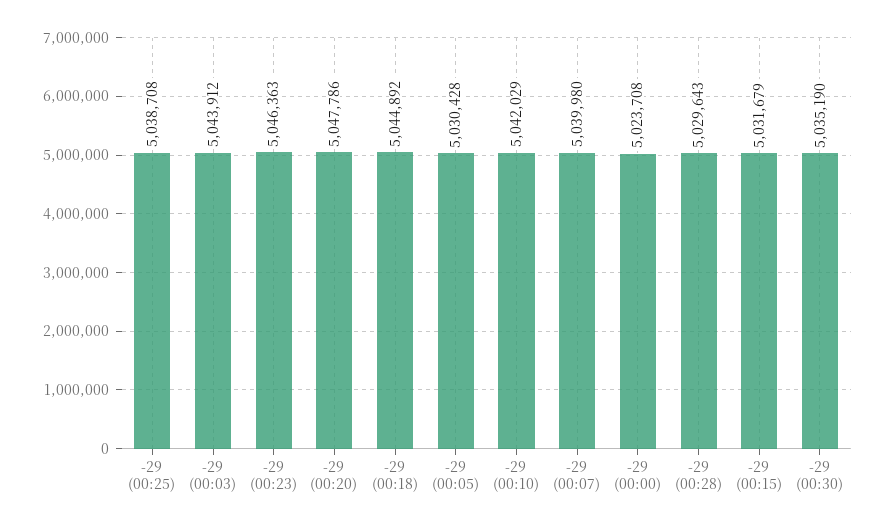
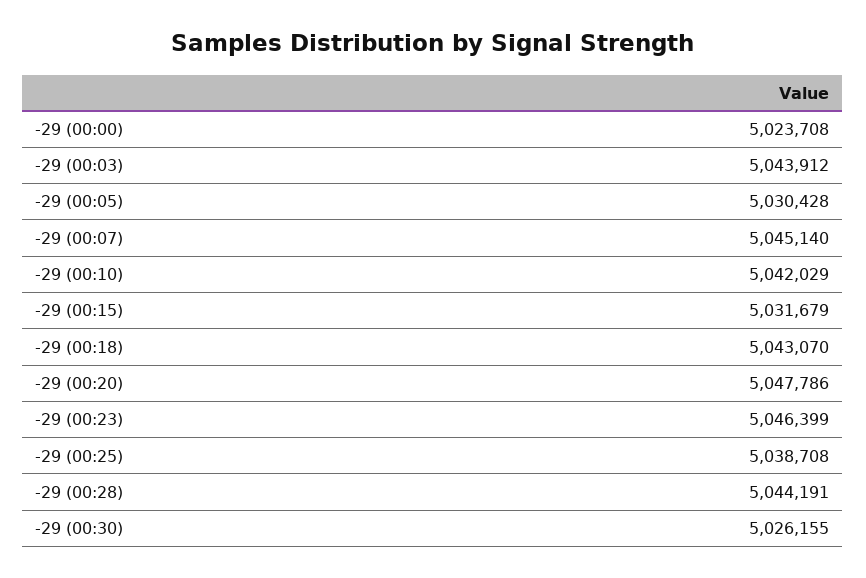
  {
    "-29 (00:25)": 5038708,
    "-29 (00:03)": 5043912,
-   "-29 (00:23)": 5046363,
+   "-29 (00:23)": 5046399,
    "-29 (00:20)": 5047786,
-   "-29 (00:18)": 5044892,
+   "-29 (00:18)": 5043070,
    "-29 (00:05)": 5030428,
    "-29 (00:10)": 5042029,
-   "-29 (00:07)": 5039980,
+   "-29 (00:07)": 5045140,
    "-29 (00:00)": 5023708,
-   "-29 (00:28)": 5029643,
+   "-29 (00:28)": 5044191,
    "-29 (00:15)": 5031679,
-   "-29 (00:30)": 5035190
+   "-29 (00:30)": 5026155
  }

